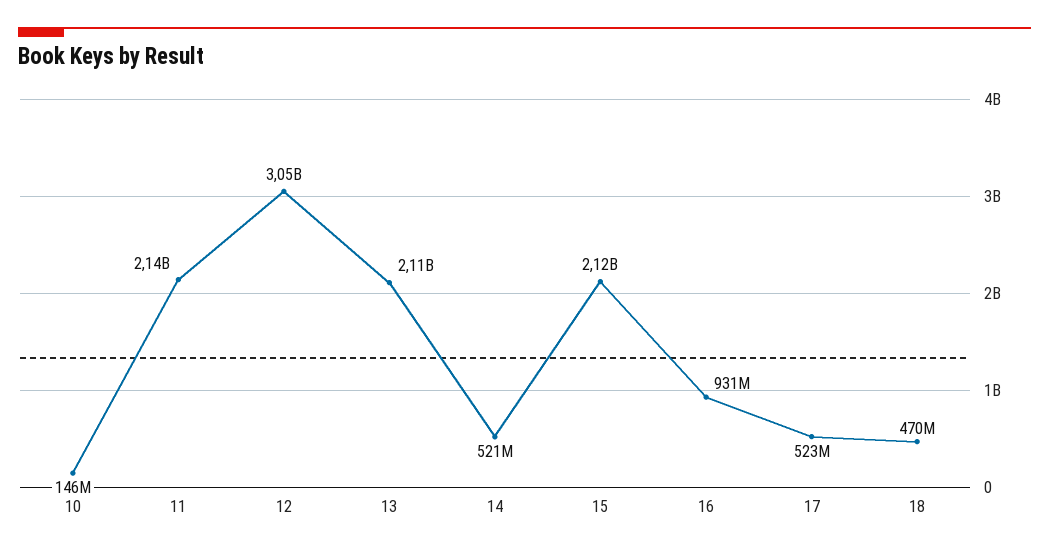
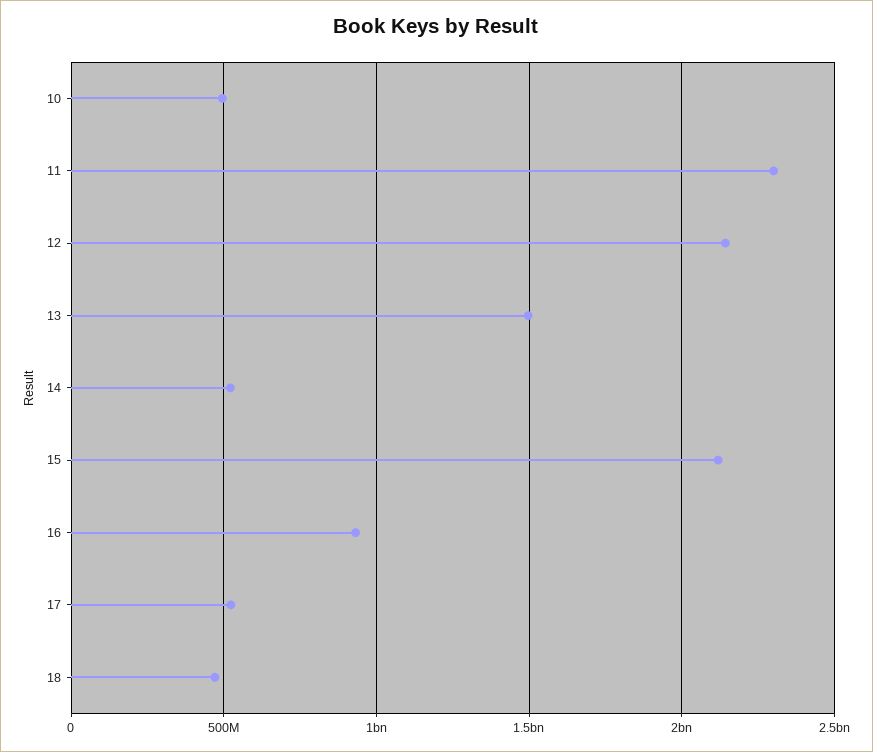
  {
-   "10": 146000000,
+   "10": 500000000,
-   "11": 2140000000,
+   "11": 2300000000,
-   "12": 3050000000,
+   "12": 2150000000,
-   "13": 2110000000,
+   "13": 1500000000,
    "14": 521000000,
    "15": 2120000000,
    "16": 931000000,
    "17": 523000000,
    "18": 470000000
  }

